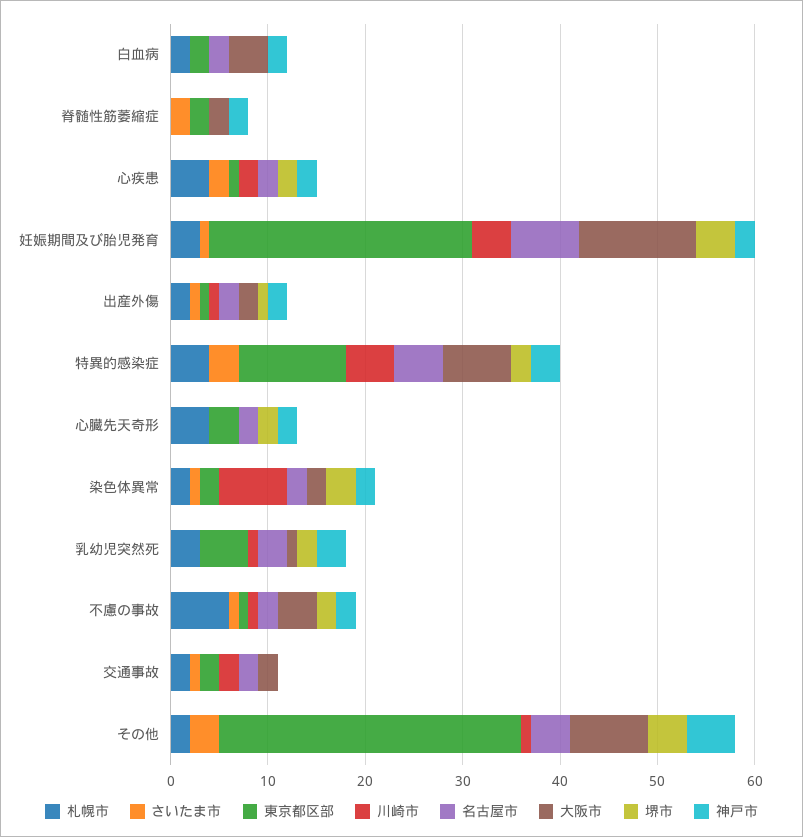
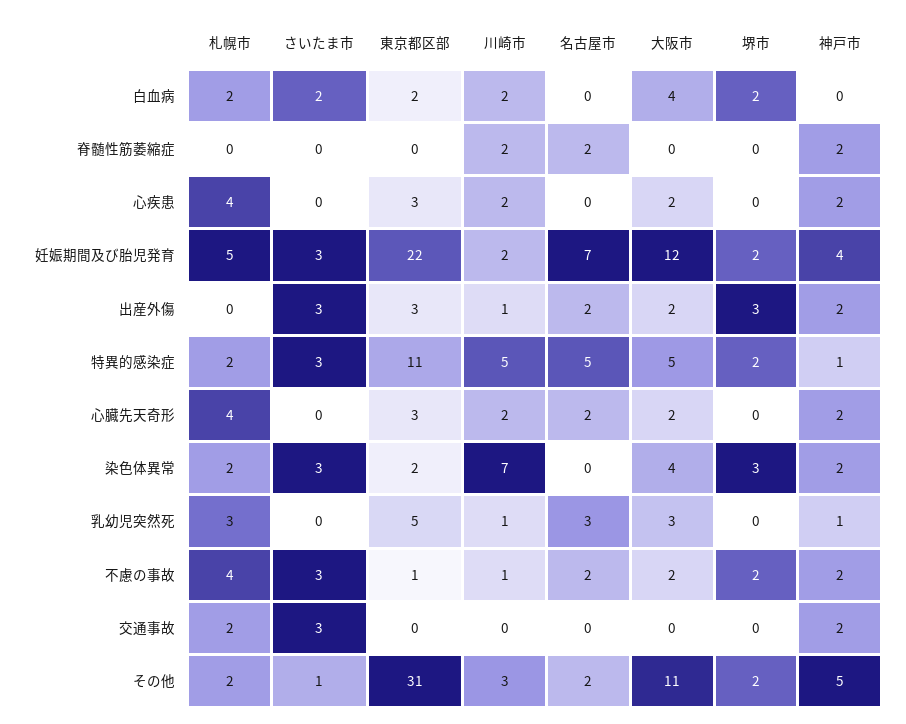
  {
    "札幌市": {
      "白血病": 2,
      "脊髄性筋萎縮症": 0,
      "心疾患": 4,
-     "妊娠期間及び胎児発育": 3,
+     "妊娠期間及び胎児発育": 5,
-     "出産外傷": 2,
+     "出産外傷": 0,
-     "特異的感染症": 4,
+     "特異的感染症": 2,
      "心臓先天奇形": 4,
      "染色体異常": 2,
      "乳幼児突然死": 3,
-     "不慮の事故": 6,
+     "不慮の事故": 4,
      "交通事故": 2,
      "その他": 2
    },
    "さいたま市": {
-     "白血病": 0,
+     "白血病": 2,
-     "脊髄性筋萎縮症": 2,
+     "脊髄性筋萎縮症": 0,
-     "心疾患": 2,
+     "心疾患": 0,
-     "妊娠期間及び胎児発育": 1,
+     "妊娠期間及び胎児発育": 3,
-     "出産外傷": 1,
+     "出産外傷": 3,
      "特異的感染症": 3,
      "心臓先天奇形": 0,
-     "染色体異常": 1,
+     "染色体異常": 3,
      "乳幼児突然死": 0,
-     "不慮の事故": 1,
+     "不慮の事故": 3,
-     "交通事故": 1,
+     "交通事故": 3,
-     "その他": 3
+     "その他": 1
    },
    "東京都区部": {
      "白血病": 2,
-     "脊髄性筋萎縮症": 2,
+     "脊髄性筋萎縮症": 0,
-     "心疾患": 1,
+     "心疾患": 3,
-     "妊娠期間及び胎児発育": 27,
+     "妊娠期間及び胎児発育": 22,
-     "出産外傷": 1,
+     "出産外傷": 3,
      "特異的感染症": 11,
      "心臓先天奇形": 3,
      "染色体異常": 2,
      "乳幼児突然死": 5,
      "不慮の事故": 1,
-     "交通事故": 2,
+     "交通事故": 0,
      "その他": 31
    },
    "川崎市": {
-     "白血病": 0,
+     "白血病": 2,
-     "脊髄性筋萎縮症": 0,
+     "脊髄性筋萎縮症": 2,
      "心疾患": 2,
-     "妊娠期間及び胎児発育": 4,
+     "妊娠期間及び胎児発育": 2,
      "出産外傷": 1,
      "特異的感染症": 5,
-     "心臓先天奇形": 0,
+     "心臓先天奇形": 2,
      "染色体異常": 7,
      "乳幼児突然死": 1,
      "不慮の事故": 1,
-     "交通事故": 2,
+     "交通事故": 0,
-     "その他": 1
+     "その他": 3
    },
    "名古屋市": {
-     "白血病": 2,
+     "白血病": 0,
-     "脊髄性筋萎縮症": 0,
+     "脊髄性筋萎縮症": 2,
-     "心疾患": 2,
+     "心疾患": 0,
      "妊娠期間及び胎児発育": 7,
      "出産外傷": 2,
      "特異的感染症": 5,
      "心臓先天奇形": 2,
-     "染色体異常": 2,
+     "染色体異常": 0,
      "乳幼児突然死": 3,
      "不慮の事故": 2,
-     "交通事故": 2,
+     "交通事故": 0,
-     "その他": 4
+     "その他": 2
    },
    "大阪市": {
      "白血病": 4,
-     "脊髄性筋萎縮症": 2,
+     "脊髄性筋萎縮症": 0,
-     "心疾患": 0,
+     "心疾患": 2,
      "妊娠期間及び胎児発育": 12,
      "出産外傷": 2,
-     "特異的感染症": 7,
+     "特異的感染症": 5,
-     "心臓先天奇形": 0,
+     "心臓先天奇形": 2,
-     "染色体異常": 2,
+     "染色体異常": 4,
-     "乳幼児突然死": 1,
+     "乳幼児突然死": 3,
-     "不慮の事故": 4,
+     "不慮の事故": 2,
-     "交通事故": 2,
+     "交通事故": 0,
-     "その他": 8
+     "その他": 11
    },
    "堺市": {
-     "白血病": 0,
+     "白血病": 2,
      "脊髄性筋萎縮症": 0,
-     "心疾患": 2,
+     "心疾患": 0,
-     "妊娠期間及び胎児発育": 4,
+     "妊娠期間及び胎児発育": 2,
-     "出産外傷": 1,
+     "出産外傷": 3,
      "特異的感染症": 2,
-     "心臓先天奇形": 2,
+     "心臓先天奇形": 0,
      "染色体異常": 3,
-     "乳幼児突然死": 2,
+     "乳幼児突然死": 0,
      "不慮の事故": 2,
      "交通事故": 0,
-     "その他": 4
+     "その他": 2
    },
    "神戸市": {
-     "白血病": 2,
+     "白血病": 0,
      "脊髄性筋萎縮症": 2,
      "心疾患": 2,
-     "妊娠期間及び胎児発育": 2,
+     "妊娠期間及び胎児発育": 4,
      "出産外傷": 2,
-     "特異的感染症": 3,
+     "特異的感染症": 1,
      "心臓先天奇形": 2,
      "染色体異常": 2,
-     "乳幼児突然死": 3,
+     "乳幼児突然死": 1,
      "不慮の事故": 2,
-     "交通事故": 0,
+     "交通事故": 2,
      "その他": 5
    }
  }

